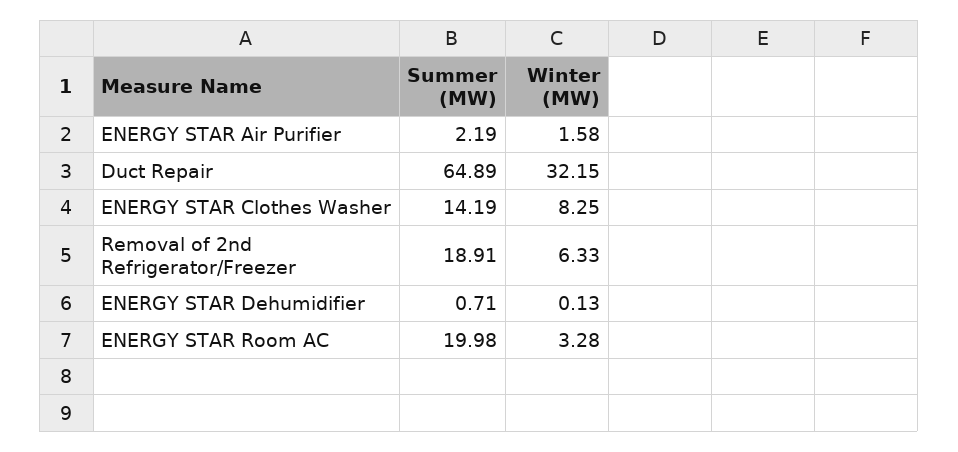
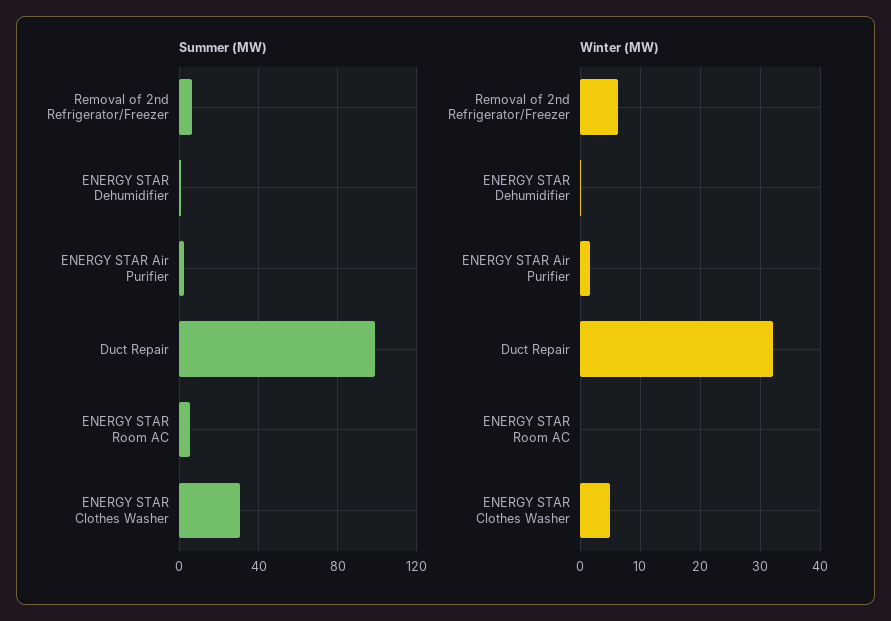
  {
    "Summer (MW)": {
      "ENERGY STAR Air Purifier": 2.19,
-     "Duct Repair": 64.89,
+     "Duct Repair": 100,
-     "ENERGY STAR Clothes Washer": 14.19,
+     "ENERGY STAR Clothes Washer": 30,
-     "Removal of 2nd Refrigerator/Freezer": 18.91,
+     "Removal of 2nd Refrigerator/Freezer": 5,
      "ENERGY STAR Dehumidifier": 0.71,
-     "ENERGY STAR Room AC": 19.98
+     "ENERGY STAR Room AC": 5
    },
    "Winter (MW)": {
      "ENERGY STAR Air Purifier": 1.58,
      "Duct Repair": 32.15,
-     "ENERGY STAR Clothes Washer": 8.25,
+     "ENERGY STAR Clothes Washer": 5,
      "Removal of 2nd Refrigerator/Freezer": 6.33,
      "ENERGY STAR Dehumidifier": 0.13,
-     "ENERGY STAR Room AC": 3.28
+     "ENERGY STAR Room AC": 0
    }
  }

